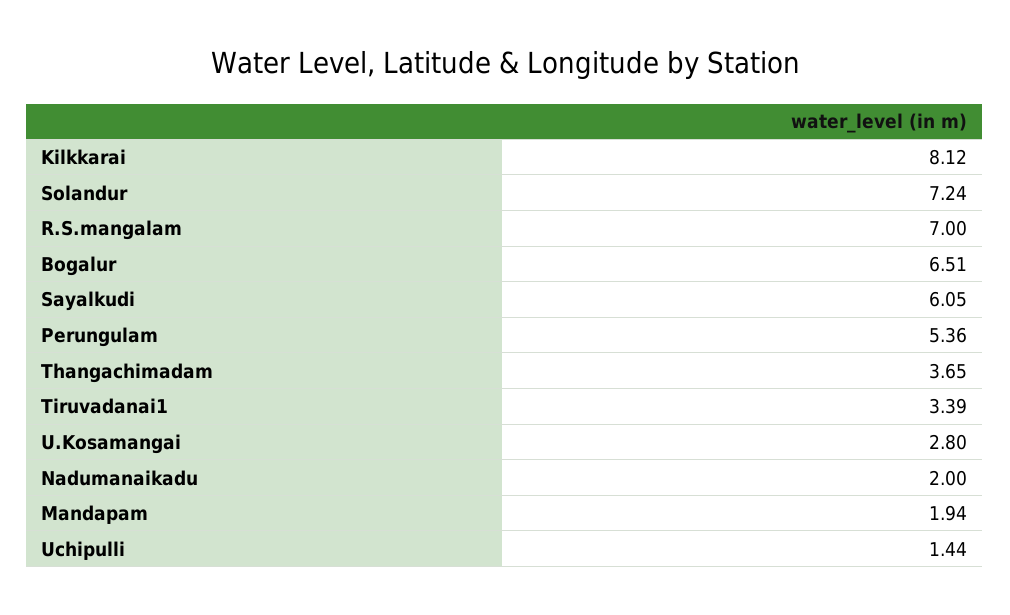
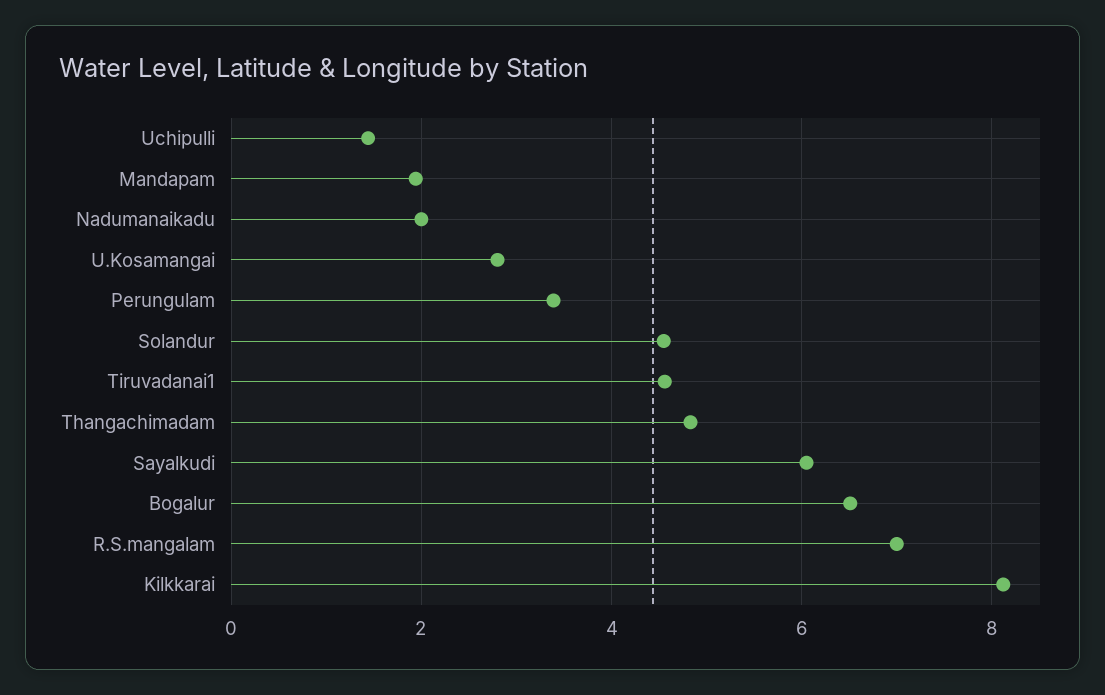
  {
    "Kilkkarai": 8.12,
-   "Solandur": 7.24,
+   "Solandur": 4.6,
    "R.S.mangalam": 7,
    "Bogalur": 6.51,
    "Sayalkudi": 6.05,
-   "Perungulam": 5.36,
+   "Perungulam": 3.4,
-   "Thangachimadam": 3.65,
+   "Thangachimadam": 4.8,
-   "Tiruvadanai1": 3.39,
+   "Tiruvadanai1": 4.6,
    "U.Kosamangai": 2.8,
    "Nadumanaikadu": 2,
    "Mandapam": 1.94,
    "Uchipulli": 1.44
  }

